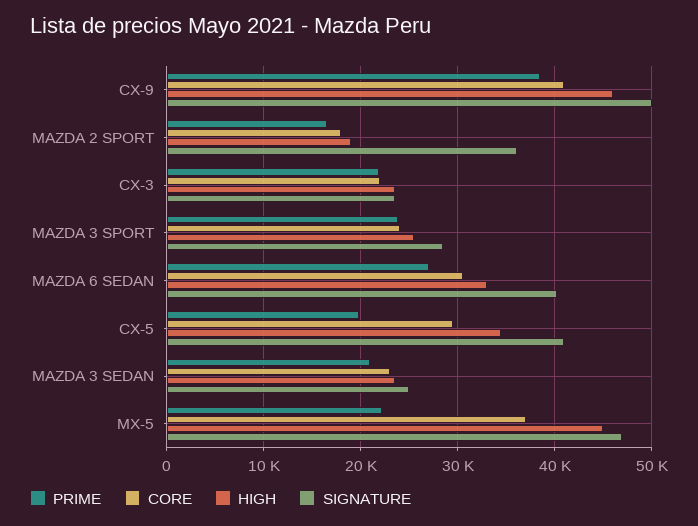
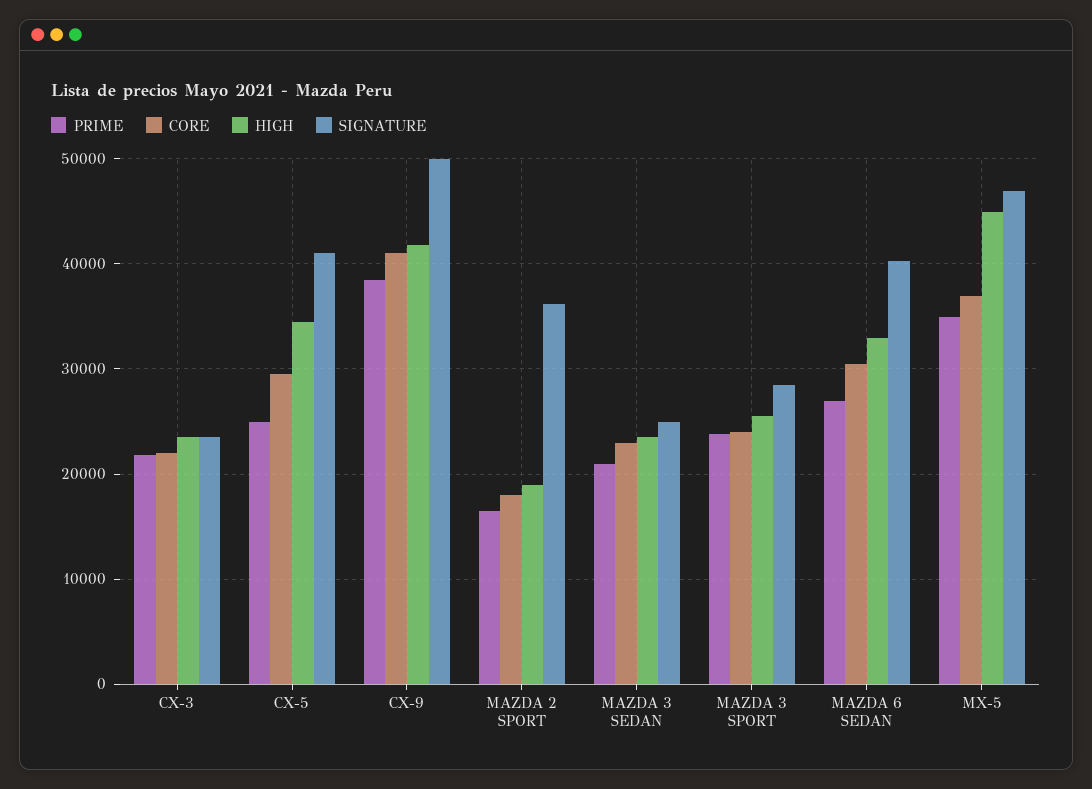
  {
    "PRIME": {
      "CX-9": 38000,
      "MAZDA 2 SPORT": 16000,
      "CX-3": 22000,
      "MAZDA 3 SPORT": 24000,
      "MAZDA 6 SEDAN": 27000,
-     "CX-5": 20000,
+     "CX-5": 25000,
      "MAZDA 3 SEDAN": 21000,
-     "MX-5": 22000
+     "MX-5": 35000
    },
    "CORE": {
      "CX-9": 41000,
      "MAZDA 2 SPORT": 18000,
      "CX-3": 22000,
      "MAZDA 3 SPORT": 24000,
      "MAZDA 6 SEDAN": 30000,
      "CX-5": 29000,
      "MAZDA 3 SEDAN": 23000,
      "MX-5": 37000
    },
    "HIGH": {
-     "CX-9": 46000,
+     "CX-9": 42000,
      "MAZDA 2 SPORT": 19000,
      "CX-3": 23000,
      "MAZDA 3 SPORT": 25000,
      "MAZDA 6 SEDAN": 33000,
      "CX-5": 34000,
      "MAZDA 3 SEDAN": 23000,
      "MX-5": 45000
    },
    "SIGNATURE": {
      "CX-9": 50000,
      "MAZDA 2 SPORT": 36000,
      "CX-3": 23000,
      "MAZDA 3 SPORT": 28000,
      "MAZDA 6 SEDAN": 40000,
      "CX-5": 41000,
      "MAZDA 3 SEDAN": 25000,
      "MX-5": 47000
    }
  }

